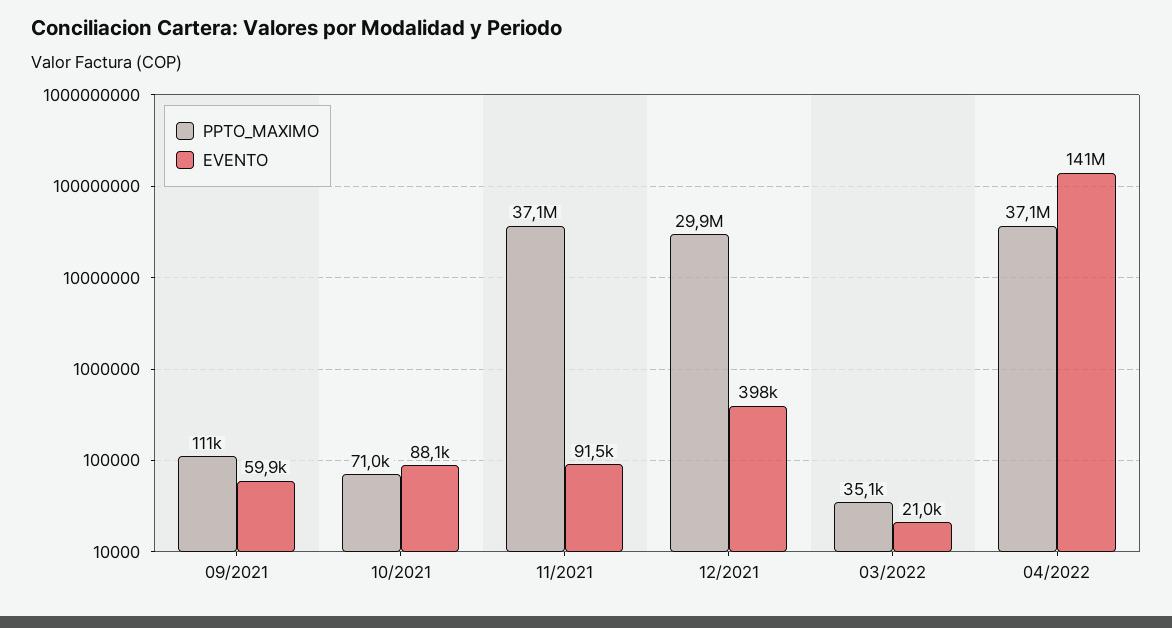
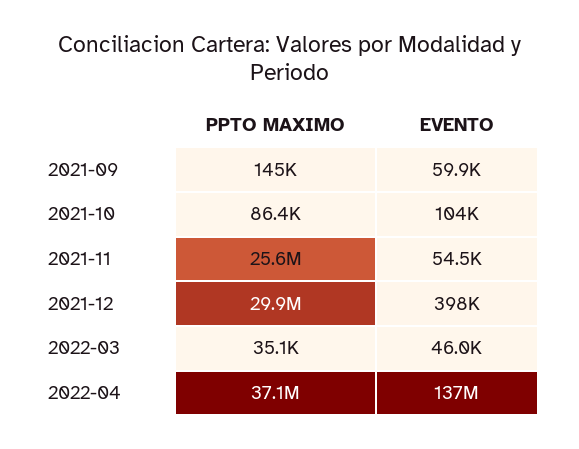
  {
    "PPTO_MAXIMO": {
-     "09/2021": 111000,
+     "09/2021": 145000,
-     "10/2021": 71000,
+     "10/2021": 86400,
-     "11/2021": 37100000,
+     "11/2021": 25600000,
      "12/2021": 29900000,
      "03/2022": 35100,
      "04/2022": 37100000
    },
    "EVENTO": {
      "09/2021": 59900,
-     "10/2021": 88100,
+     "10/2021": 104000,
-     "11/2021": 91500,
+     "11/2021": 54500,
      "12/2021": 398000,
-     "03/2022": 21000,
+     "03/2022": 46000,
-     "04/2022": 141000000
+     "04/2022": 137000000
    }
  }

